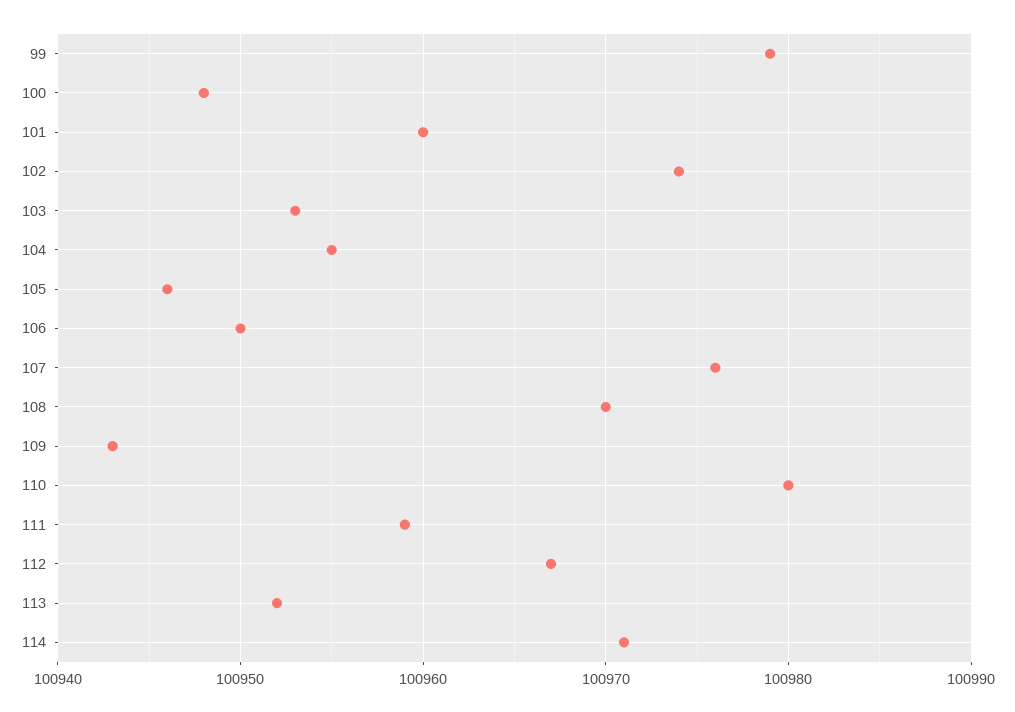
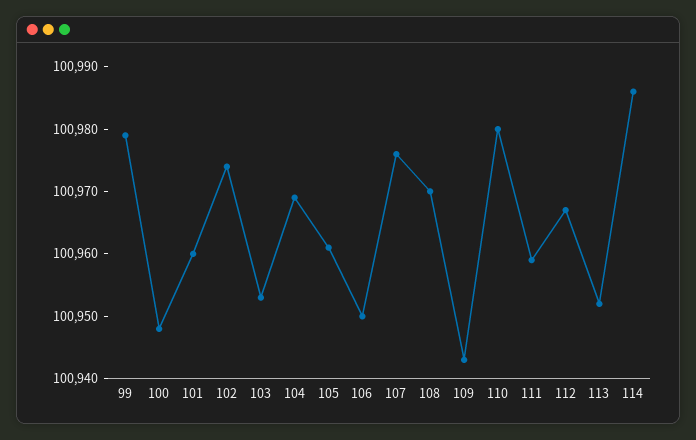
  {
    "99": 100979,
    "100": 100948,
    "101": 100960,
    "102": 100974,
    "103": 100953,
-   "104": 100955,
+   "104": 100970,
-   "105": 100946,
+   "105": 100960,
    "106": 100950,
    "107": 100976,
    "108": 100970,
    "109": 100943,
    "110": 100980,
    "111": 100959,
    "112": 100967,
    "113": 100952,
-   "114": 100971
+   "114": 100985
  }

